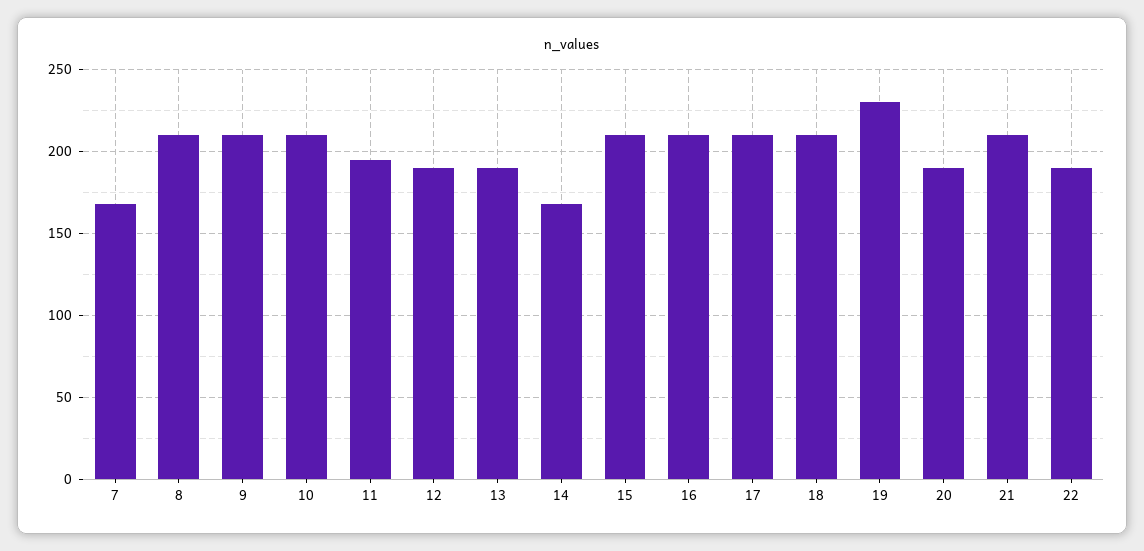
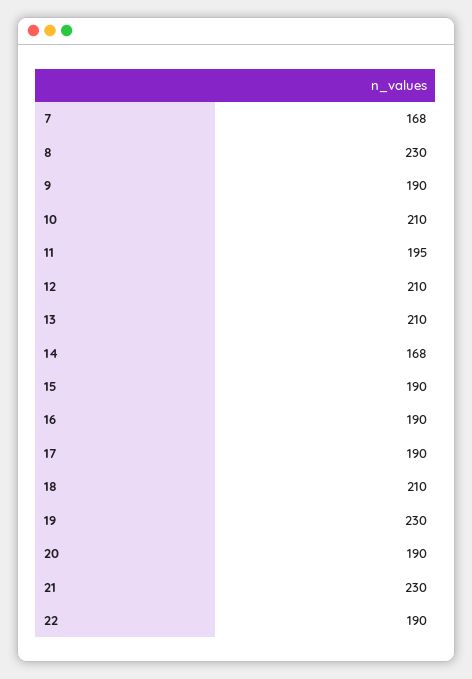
  {
    "7": 168,
-   "8": 210,
+   "8": 230,
-   "9": 210,
+   "9": 190,
    "10": 210,
    "11": 195,
-   "12": 190,
+   "12": 210,
-   "13": 190,
+   "13": 210,
    "14": 168,
-   "15": 210,
+   "15": 190,
-   "16": 210,
+   "16": 190,
-   "17": 210,
+   "17": 190,
    "18": 210,
    "19": 230,
    "20": 190,
-   "21": 210,
+   "21": 230,
    "22": 190
  }

